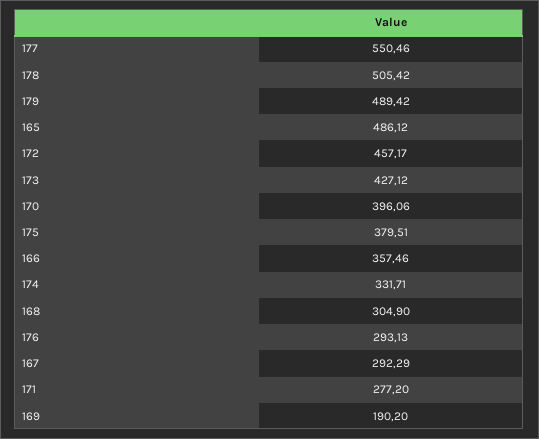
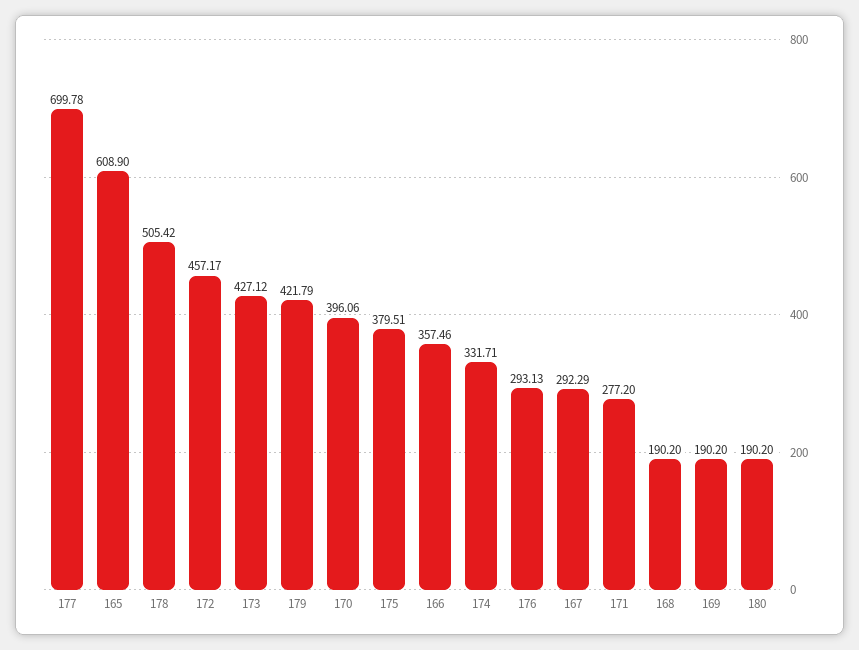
  {
-   "177": 550.46,
+   "177": 699.78,
    "178": 505.42,
-   "179": 489.42,
+   "179": 421.79,
-   "165": 486.12,
+   "165": 608.9,
    "172": 457.17,
    "173": 427.12,
    "170": 396.06,
    "175": 379.51,
    "166": 357.46,
    "174": 331.71,
-   "168": 304.9,
+   "168": 190.2,
    "176": 293.13,
    "167": 292.29,
    "171": 277.2,
-   "169": 190.2
+   "169": 190.2,
+   "180": 190.2
  }

